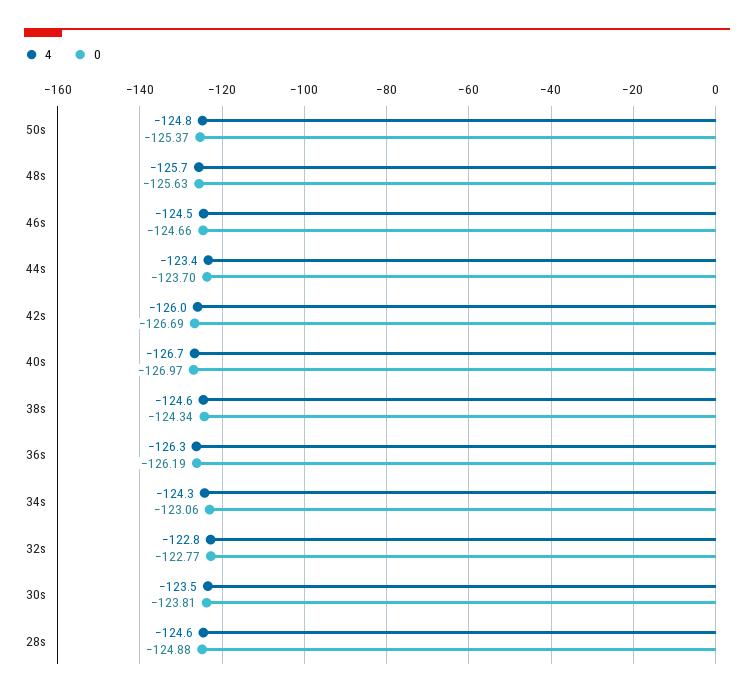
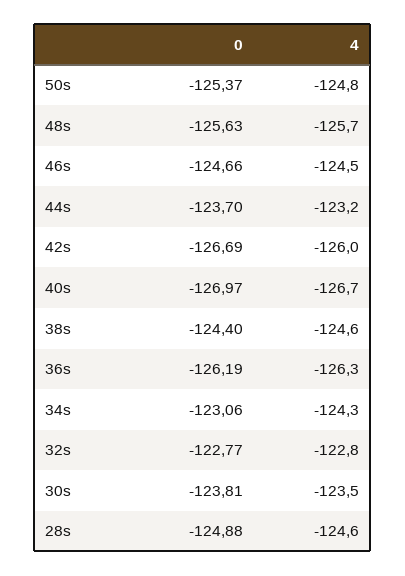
  {
    "4": {
      "50s": -124.8,
      "48s": -125.7,
      "46s": -124.5,
-     "44s": -123.4,
+     "44s": -123.2,
      "42s": -126,
      "40s": -126.7,
      "38s": -124.6,
      "36s": -126.3,
      "34s": -124.3,
      "32s": -122.8,
      "30s": -123.5,
      "28s": -124.6
    },
    "0": {
      "50s": -125.37,
      "48s": -125.63,
      "46s": -124.66,
      "44s": -123.7,
      "42s": -126.69,
      "40s": -126.97,
-     "38s": -124.34,
+     "38s": -124.4,
      "36s": -126.19,
      "34s": -123.06,
      "32s": -122.77,
      "30s": -123.81,
      "28s": -124.88
    }
  }

